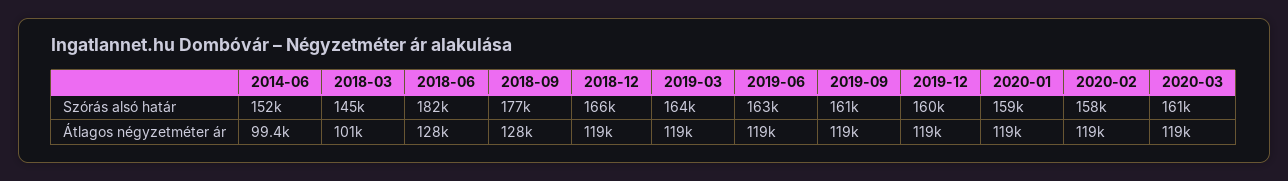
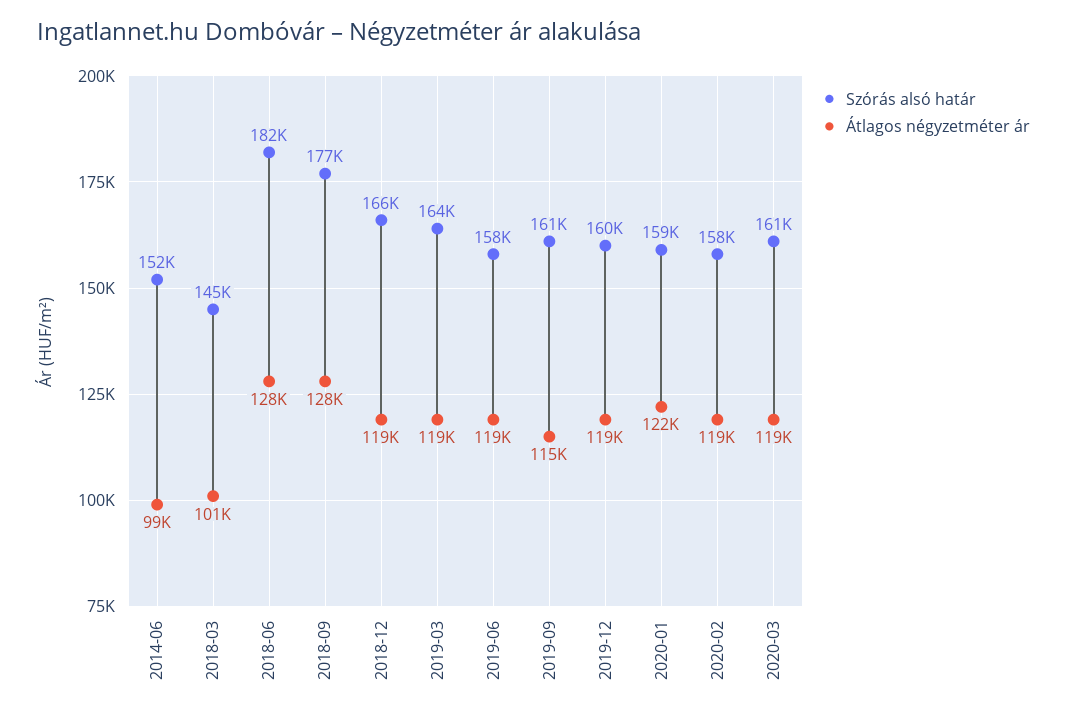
  {
    "Szórás alsó határ": {
      "2014-06": 152000,
      "2018-03": 145000,
      "2018-06": 182000,
      "2018-09": 177000,
      "2018-12": 166000,
      "2019-03": 164000,
-     "2019-06": 163000,
+     "2019-06": 158000,
      "2019-09": 161000,
      "2019-12": 160000,
      "2020-01": 159000,
      "2020-02": 158000,
      "2020-03": 161000
    },
    "Átlagos négyzetméter ár": {
      "2014-06": 99400,
      "2018-03": 101000,
      "2018-06": 128000,
      "2018-09": 128000,
      "2018-12": 119000,
      "2019-03": 119000,
      "2019-06": 119000,
-     "2019-09": 119000,
+     "2019-09": 115000,
      "2019-12": 119000,
-     "2020-01": 119000,
+     "2020-01": 122000,
      "2020-02": 119000,
      "2020-03": 119000
    }
  }

